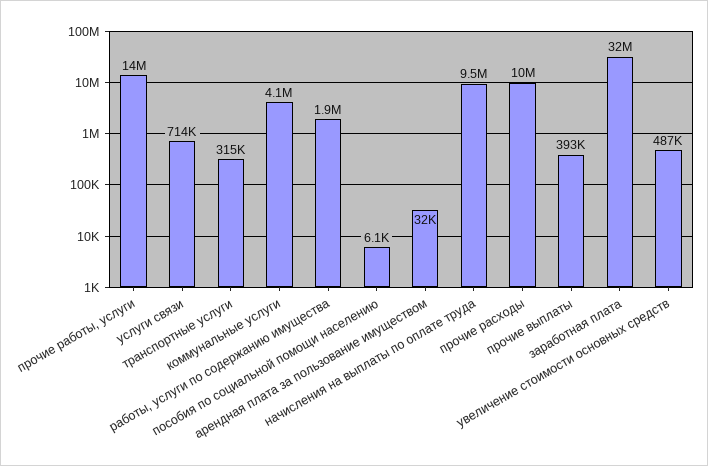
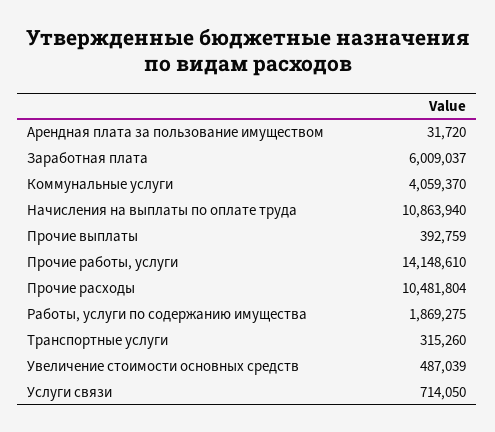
  {
    "прочие работы, услуги": 14148610,
    "услуги связи": 714050,
    "транспортные услуги": 315260,
    "коммунальные услуги": 4059370,
    "работы, услуги по содержанию имущества": 1869275,
-   "пособия по социальной помощи населению": 6100,
    "арендная плата за пользование имуществом": 31720,
-   "начисления на выплаты по оплате труда": 9500000,
+   "начисления на выплаты по оплате труда": 10863940,
    "прочие расходы": 10481804,
    "прочие выплаты": 392759,
-   "заработная плата": 32000000,
+   "заработная плата": 6009037,
    "увеличение стоимости основных средств": 487039
  }

